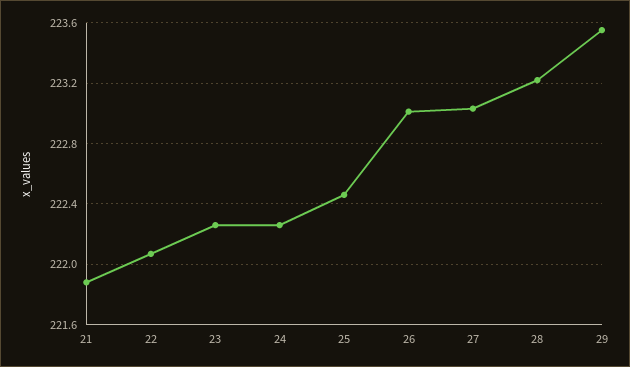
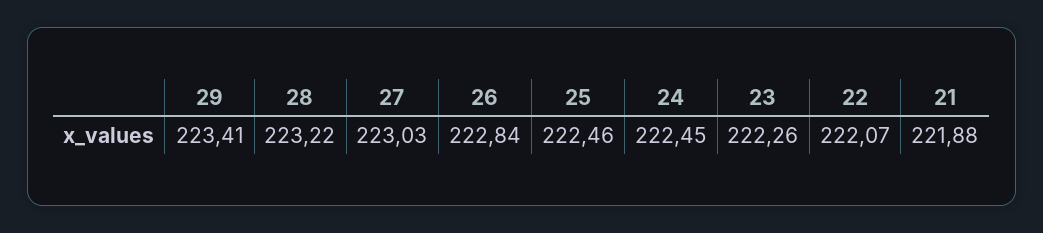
  {
    "21": 221.88,
    "22": 222.07,
    "23": 222.26,
-   "24": 222.25,
+   "24": 222.45,
    "25": 222.46,
-   "26": 223,
+   "26": 222.84,
    "27": 223.03,
    "28": 223.22,
-   "29": 223.55
+   "29": 223.41
  }

